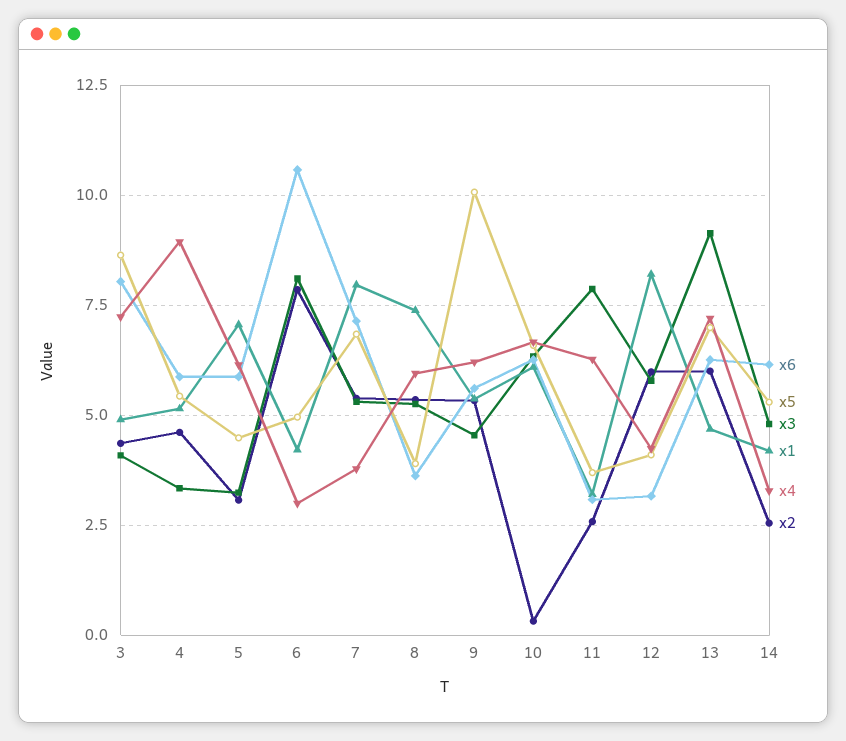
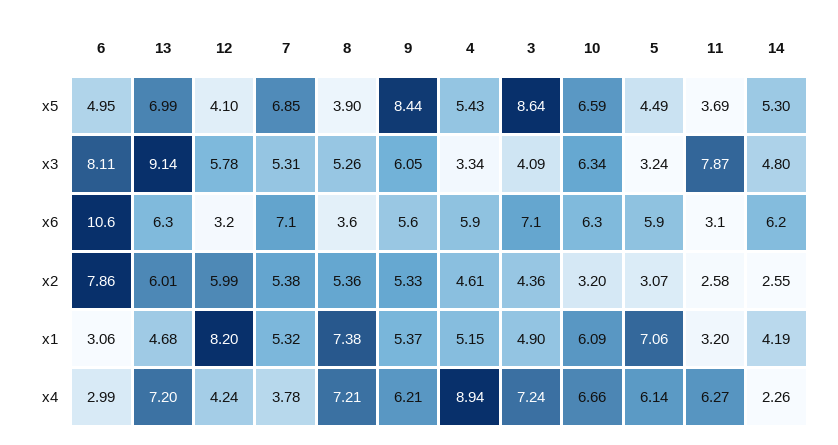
  {
    "x6": {
-     "3": 8,
+     "3": 7.1,
      "4": 5.9,
      "5": 5.9,
      "6": 10.6,
      "7": 7.1,
      "8": 3.6,
      "9": 5.6,
      "10": 6.3,
      "11": 3.1,
      "12": 3.2,
      "13": 6.3,
      "14": 6.2
    },
    "x5": {
      "3": 8.64,
      "4": 5.43,
      "5": 4.49,
      "6": 4.95,
      "7": 6.85,
      "8": 3.9,
-     "9": 10,
+     "9": 8.44,
      "10": 6.59,
      "11": 3.69,
      "12": 4.1,
      "13": 6.99,
      "14": 5.3
    },
    "x3": {
      "3": 4.09,
      "4": 3.34,
      "5": 3.24,
      "6": 8.11,
      "7": 5.31,
      "8": 5.26,
-     "9": 4.5,
+     "9": 6.05,
      "10": 6.34,
      "11": 7.87,
      "12": 5.78,
      "13": 9.14,
      "14": 4.8
    },
    "x1": {
      "3": 4.9,
      "4": 5.15,
      "5": 7.06,
-     "6": 4.25,
+     "6": 3.06,
-     "7": 8,
+     "7": 5.32,
      "8": 7.38,
      "9": 5.37,
      "10": 6.09,
      "11": 3.2,
      "12": 8.2,
      "13": 4.68,
      "14": 4.19
    },
    "x4": {
      "3": 7.24,
      "4": 8.94,
      "5": 6.14,
      "6": 2.99,
      "7": 3.78,
-     "8": 6,
+     "8": 7.21,
      "9": 6.21,
      "10": 6.66,
      "11": 6.27,
      "12": 4.24,
      "13": 7.2,
-     "14": 3.25
+     "14": 2.26
    },
    "x2": {
      "3": 4.36,
      "4": 4.61,
      "5": 3.07,
      "6": 7.86,
      "7": 5.38,
      "8": 5.36,
      "9": 5.33,
-     "10": 0.25,
+     "10": 3.2,
      "11": 2.58,
      "12": 5.99,
      "13": 6.01,
      "14": 2.55
    }
  }

